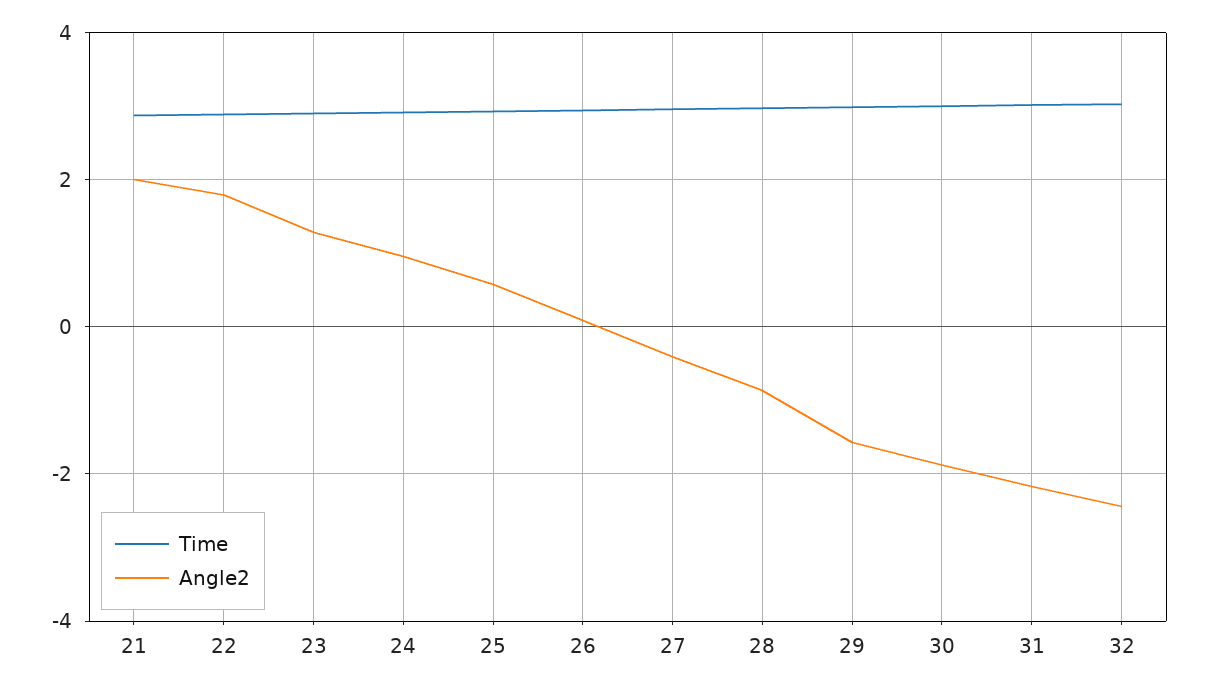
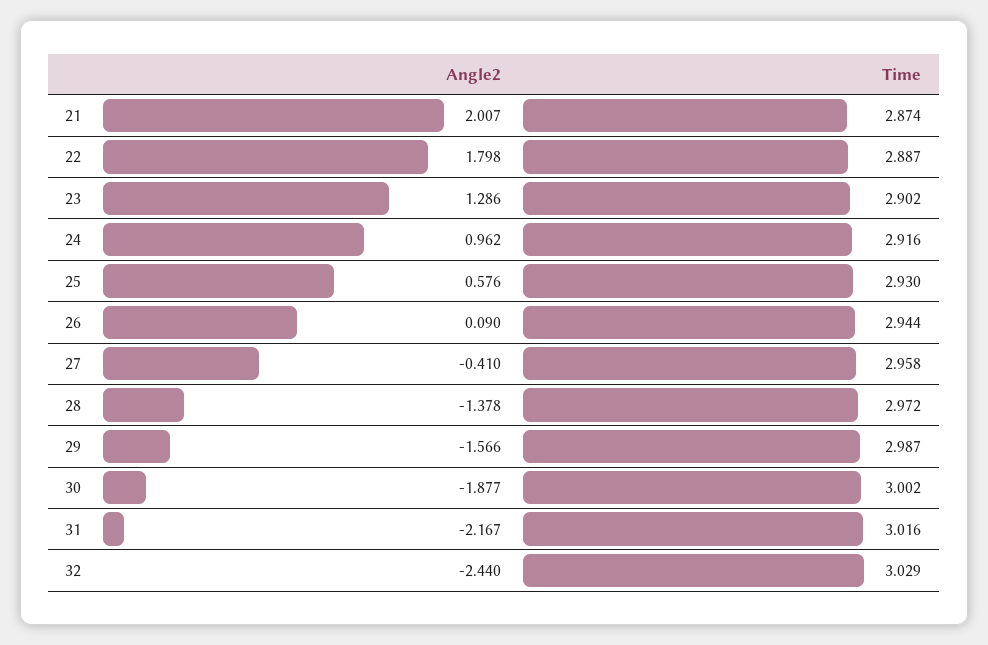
  {
    "Time": {
      "21": 2.874,
      "22": 2.887,
      "23": 2.902,
      "24": 2.916,
      "25": 2.93,
      "26": 2.944,
      "27": 2.958,
      "28": 2.972,
      "29": 2.987,
      "30": 3.002,
      "31": 3.016,
      "32": 3.029
    },
    "Angle2": {
      "21": 2.007,
      "22": 1.798,
      "23": 1.286,
      "24": 0.962,
      "25": 0.576,
      "26": 0.09,
      "27": -0.41,
-     "28": -0.8,
+     "28": -1.378,
      "29": -1.566,
      "30": -1.877,
      "31": -2.167,
      "32": -2.44
    }
  }

